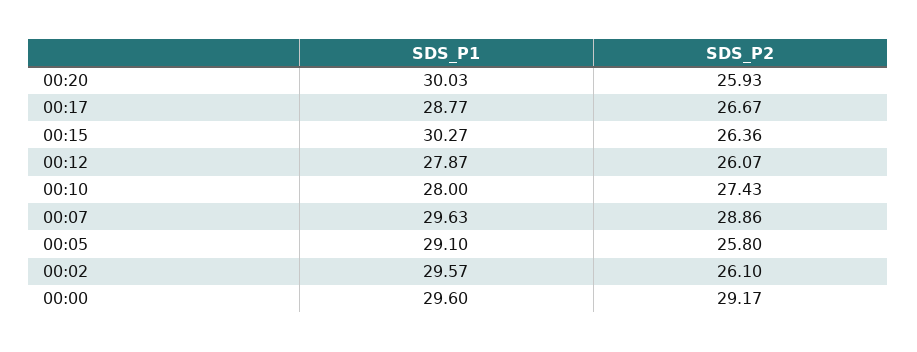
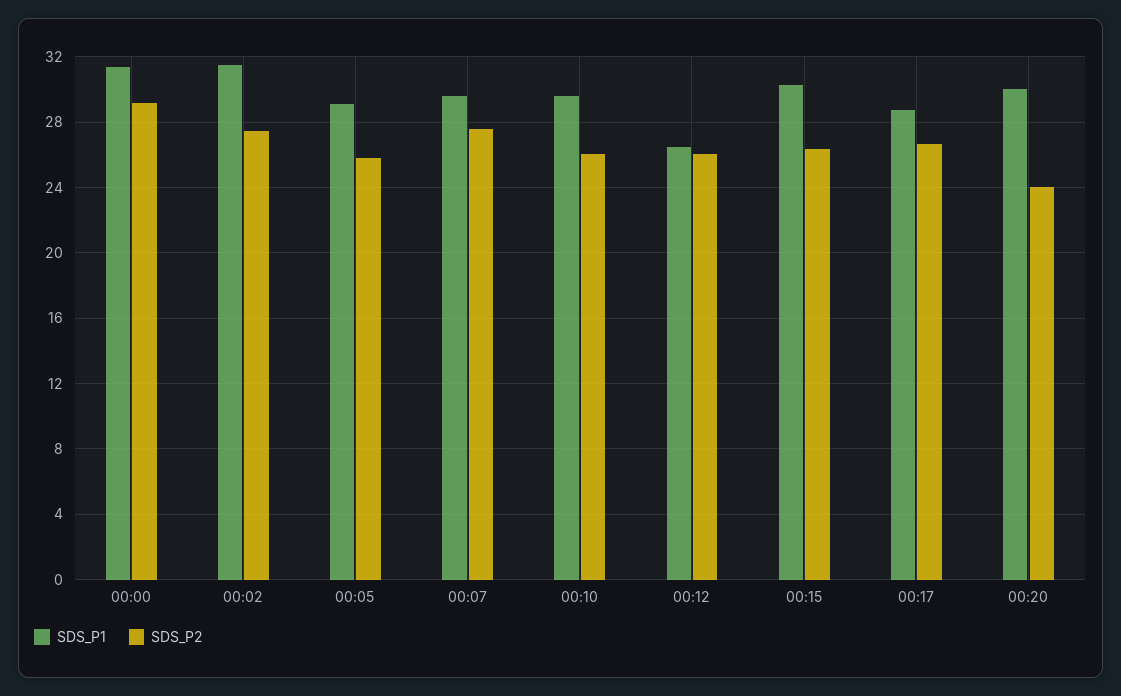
  {
    "SDS_P1": {
      "00:20": 30.03,
      "00:17": 28.77,
      "00:15": 30.27,
-     "00:12": 27.87,
+     "00:12": 26.5,
-     "00:10": 28,
+     "00:10": 29.5,
      "00:07": 29.63,
      "00:05": 29.1,
-     "00:02": 29.57,
+     "00:02": 31.5,
-     "00:00": 29.6
+     "00:00": 31.5
    },
    "SDS_P2": {
-     "00:20": 25.93,
+     "00:20": 24,
      "00:17": 26.67,
      "00:15": 26.36,
      "00:12": 26.07,
-     "00:10": 27.43,
+     "00:10": 26,
-     "00:07": 28.86,
+     "00:07": 27.5,
      "00:05": 25.8,
-     "00:02": 26.1,
+     "00:02": 27.5,
      "00:00": 29.17
    }
  }

